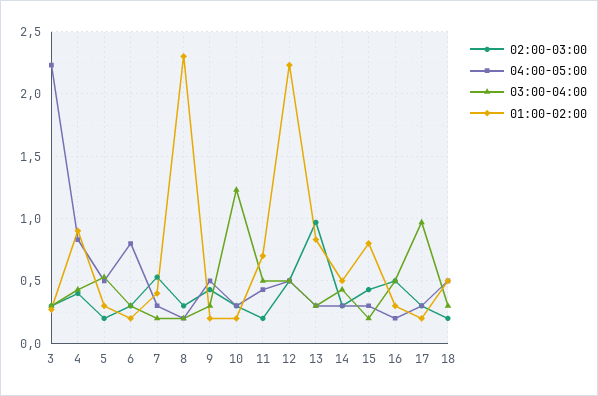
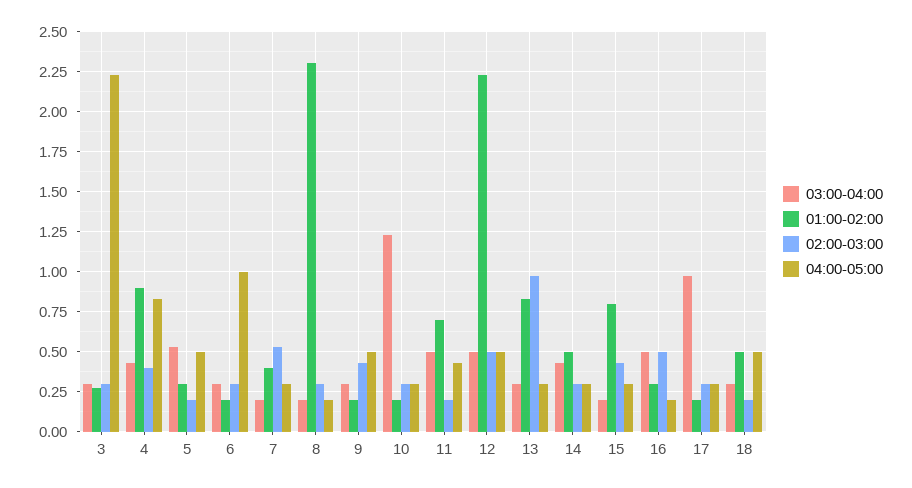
  {
    "02:00-03:00": {
      "3": 0.3,
      "4": 0.4,
      "5": 0.2,
      "6": 0.3,
      "7": 0.55,
      "8": 0.3,
      "9": 0.45,
      "10": 0.3,
      "11": 0.2,
      "12": 0.5,
      "13": 0.95,
      "14": 0.3,
      "15": 0.45,
      "16": 0.5,
      "17": 0.3,
      "18": 0.2
    },
    "04:00-05:00": {
      "3": 2.25,
      "4": 0.85,
      "5": 0.5,
-     "6": 0.8,
+     "6": 1,
      "7": 0.3,
      "8": 0.2,
      "9": 0.5,
      "10": 0.3,
      "11": 0.45,
      "12": 0.5,
      "13": 0.3,
      "14": 0.3,
      "15": 0.3,
      "16": 0.2,
      "17": 0.3,
      "18": 0.5
    },
    "03:00-04:00": {
      "3": 0.3,
      "4": 0.45,
      "5": 0.55,
      "6": 0.3,
      "7": 0.2,
      "8": 0.2,
      "9": 0.3,
      "10": 1.25,
      "11": 0.5,
      "12": 0.5,
      "13": 0.3,
      "14": 0.45,
      "15": 0.2,
      "16": 0.5,
      "17": 0.95,
      "18": 0.3
    },
    "01:00-02:00": {
      "3": 0.25,
      "4": 0.9,
      "5": 0.3,
      "6": 0.2,
      "7": 0.4,
      "8": 2.3,
      "9": 0.2,
      "10": 0.2,
      "11": 0.7,
      "12": 2.25,
      "13": 0.85,
      "14": 0.5,
      "15": 0.8,
      "16": 0.3,
      "17": 0.2,
      "18": 0.5
    }
  }

